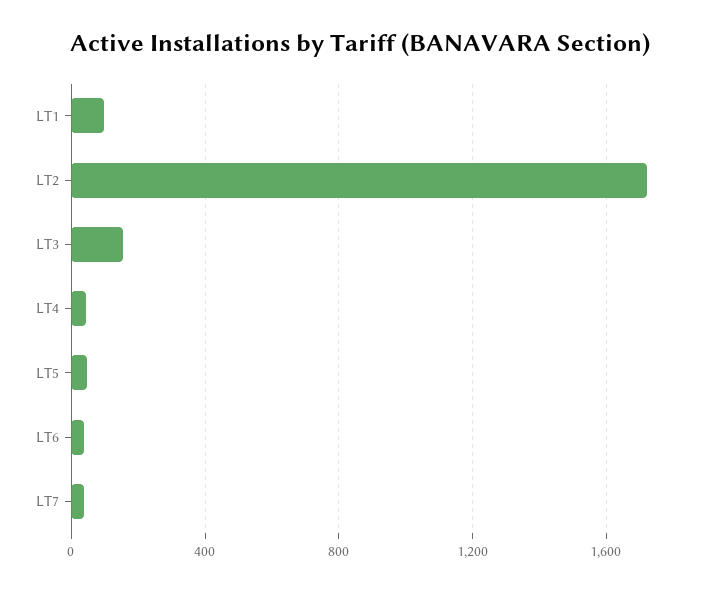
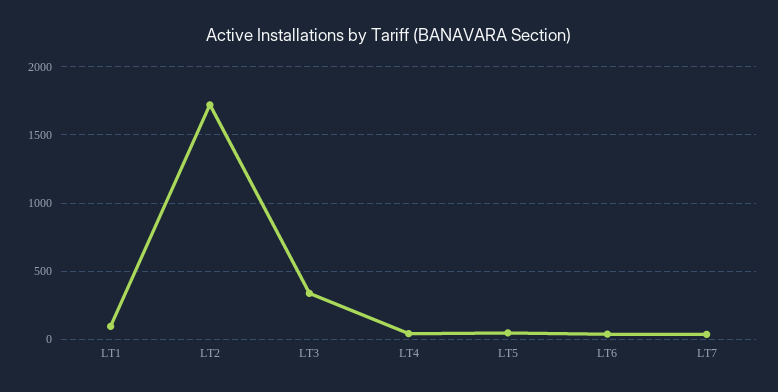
  {
    "LT1": 100,
    "LT2": 1700,
-   "LT3": 150,
+   "LT3": 350,
    "LT4": 50,
    "LT5": 50,
    "LT6": 50,
    "LT7": 50
  }

